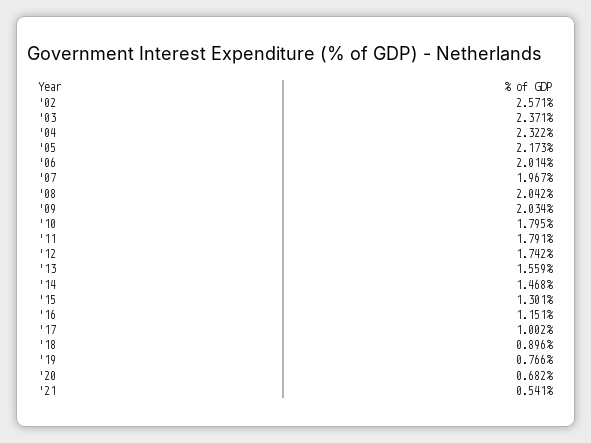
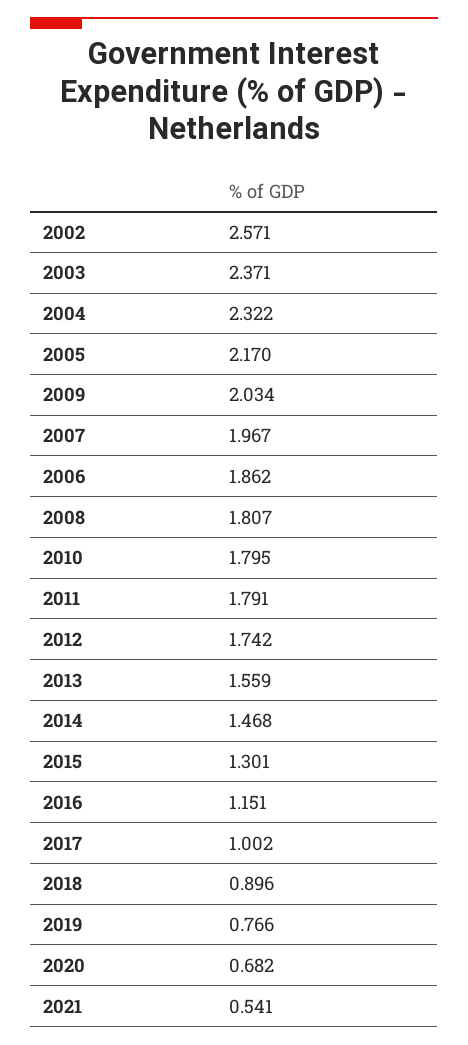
  {
    "'02": 2.571,
    "'03": 2.371,
    "'04": 2.322,
-   "'05": 2.173,
+   "'05": 2.17,
-   "'06": 2.014,
+   "'06": 1.862,
    "'07": 1.967,
-   "'08": 2.042,
+   "'08": 1.807,
    "'09": 2.034,
    "'10": 1.795,
    "'11": 1.791,
    "'12": 1.742,
    "'13": 1.559,
    "'14": 1.468,
    "'15": 1.301,
    "'16": 1.151,
    "'17": 1.002,
    "'18": 0.896,
    "'19": 0.766,
    "'20": 0.682,
    "'21": 0.541
  }

